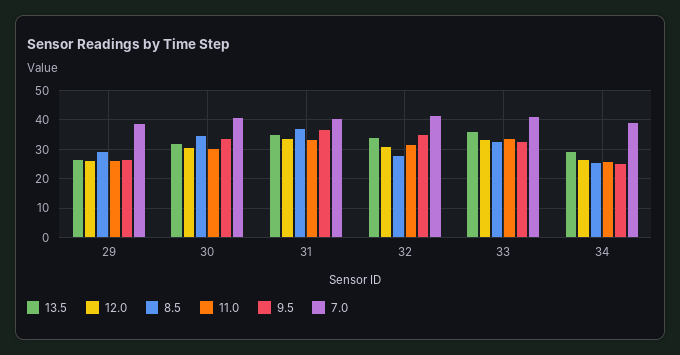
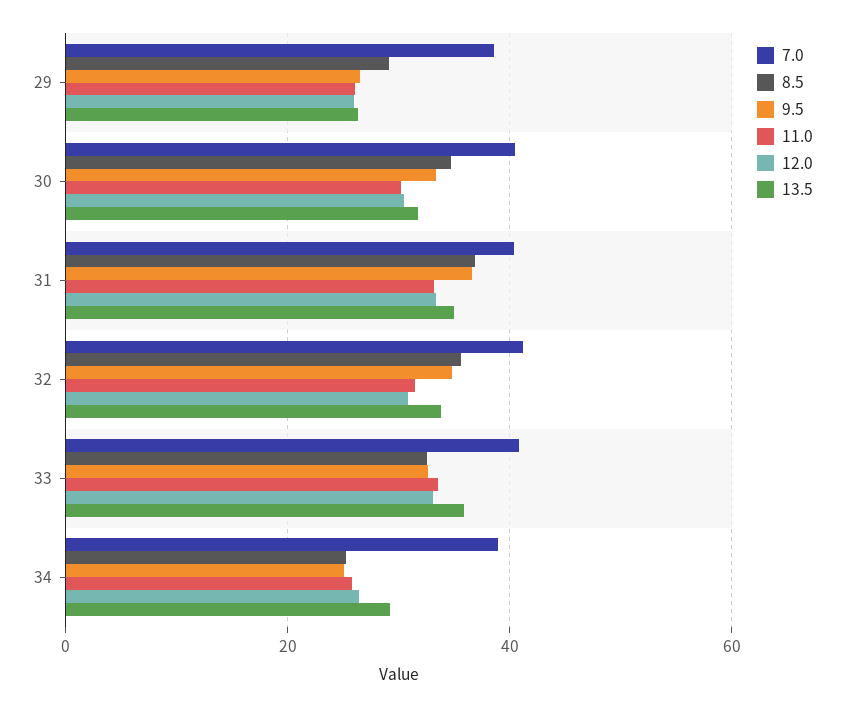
  {
    "13.5": {
      "29": 26,
      "30": 32,
      "31": 36,
      "32": 34,
      "33": 36,
      "34": 30
    },
    "12.0": {
      "29": 26,
      "30": 30,
      "31": 34,
      "32": 30,
      "33": 34,
      "34": 26
    },
    "8.5": {
      "29": 30,
      "30": 34,
      "31": 36,
-     "32": 27.5,
+     "32": 36,
      "33": 32,
      "34": 26
    },
    "11.0": {
      "29": 26,
      "30": 30,
      "31": 34,
      "32": 32,
      "33": 34,
      "34": 26
    },
    "9.5": {
      "29": 26,
      "30": 34,
      "31": 36,
      "32": 34,
      "33": 32,
      "34": 26
    },
    "7.0": {
      "29": 38,
      "30": 40,
      "31": 40,
      "32": 42,
      "33": 40,
      "34": 38
    }
  }

